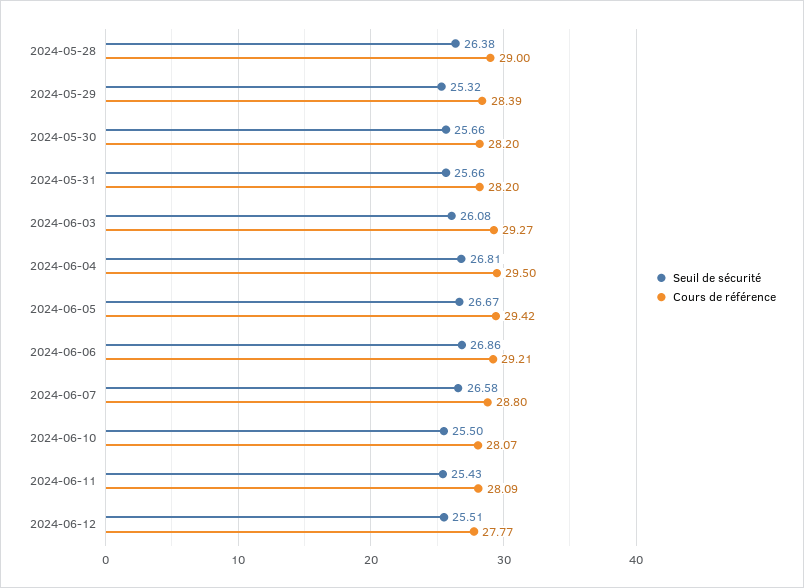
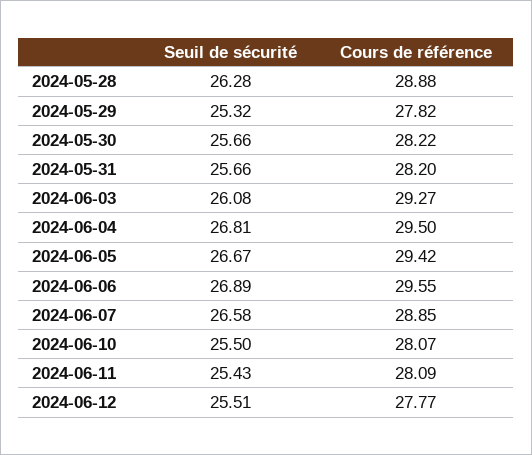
  {
    "Seuil de sécurité": {
-     "2024-05-28": 26.38,
+     "2024-05-28": 26.28,
      "2024-05-29": 25.32,
      "2024-05-30": 25.66,
      "2024-05-31": 25.66,
      "2024-06-03": 26.08,
      "2024-06-04": 26.81,
      "2024-06-05": 26.67,
-     "2024-06-06": 26.86,
+     "2024-06-06": 26.89,
      "2024-06-07": 26.58,
      "2024-06-10": 25.5,
      "2024-06-11": 25.43,
      "2024-06-12": 25.51
    },
    "Cours de référence": {
-     "2024-05-28": 29,
+     "2024-05-28": 28.88,
-     "2024-05-29": 28.39,
+     "2024-05-29": 27.82,
-     "2024-05-30": 28.2,
+     "2024-05-30": 28.22,
      "2024-05-31": 28.2,
      "2024-06-03": 29.27,
      "2024-06-04": 29.5,
      "2024-06-05": 29.42,
-     "2024-06-06": 29.21,
+     "2024-06-06": 29.55,
-     "2024-06-07": 28.8,
+     "2024-06-07": 28.85,
      "2024-06-10": 28.07,
      "2024-06-11": 28.09,
      "2024-06-12": 27.77
    }
  }

